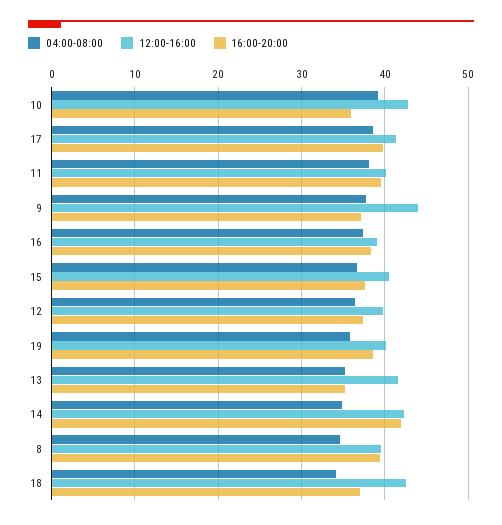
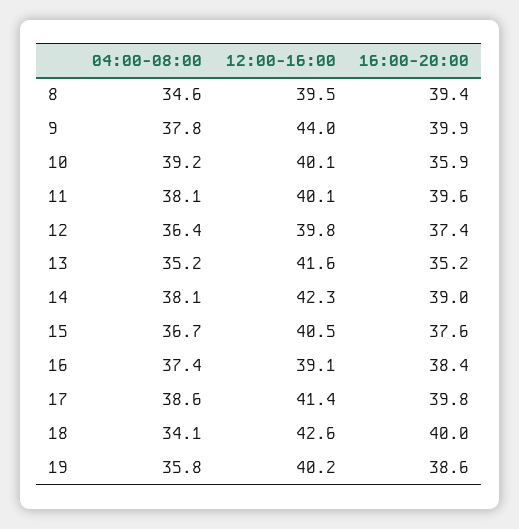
  {
    "04:00-08:00": {
      "10": 39.2,
      "17": 38.6,
      "11": 38.1,
      "9": 37.8,
      "16": 37.4,
      "15": 36.7,
      "12": 36.4,
      "19": 35.8,
      "13": 35.2,
-     "14": 35,
+     "14": 38.1,
      "8": 34.6,
      "18": 34.1
    },
    "12:00-16:00": {
-     "10": 43,
+     "10": 40.1,
      "17": 41.4,
      "11": 40.1,
      "9": 44,
      "16": 39.1,
      "15": 40.5,
      "12": 39.8,
      "19": 40.2,
      "13": 41.6,
      "14": 42.3,
      "8": 39.5,
      "18": 42.6
    },
    "16:00-20:00": {
      "10": 35.9,
      "17": 39.8,
      "11": 39.6,
-     "9": 37,
+     "9": 39.9,
      "16": 38.4,
      "15": 37.6,
      "12": 37.4,
      "19": 38.6,
      "13": 35.2,
-     "14": 42,
+     "14": 39,
      "8": 39.4,
-     "18": 37
+     "18": 40
    }
  }

